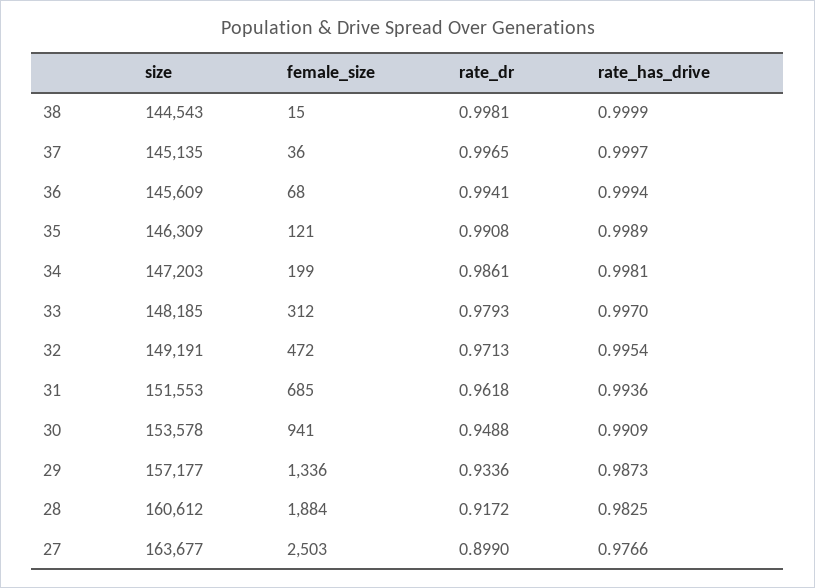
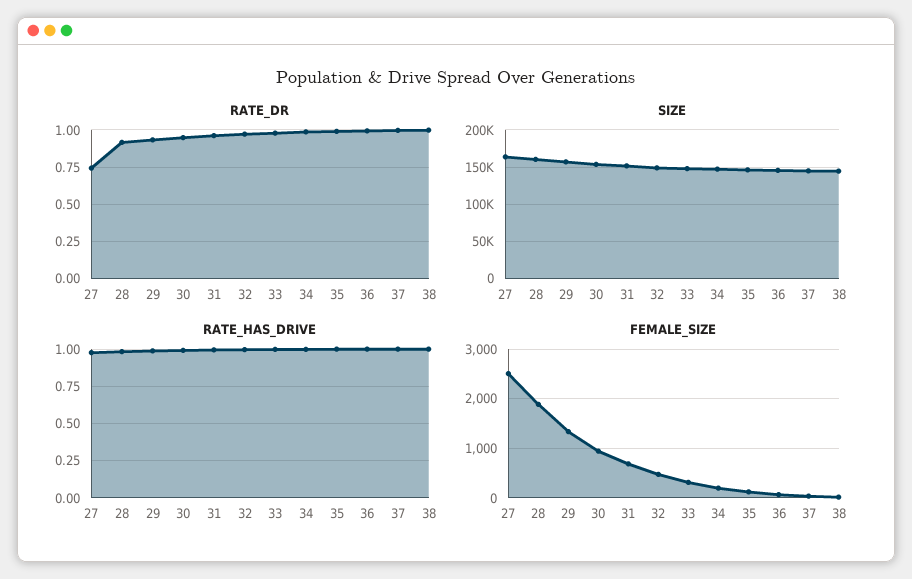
  {
    "size": {
      "38": 144543,
      "37": 145135,
      "36": 145609,
      "35": 146309,
      "34": 147203,
      "33": 148185,
      "32": 149191,
      "31": 151553,
      "30": 153578,
      "29": 157177,
      "28": 160612,
      "27": 163677
    },
    "female_size": {
      "38": 15,
      "37": 36,
      "36": 68,
      "35": 121,
      "34": 199,
      "33": 312,
      "32": 472,
      "31": 685,
      "30": 941,
      "29": 1336,
      "28": 1884,
      "27": 2503
    },
    "rate_dr": {
      "38": 0.9981,
      "37": 0.9965,
      "36": 0.9941,
      "35": 0.9908,
      "34": 0.9861,
      "33": 0.9793,
      "32": 0.9713,
      "31": 0.9618,
      "30": 0.9488,
      "29": 0.9336,
      "28": 0.9172,
-     "27": 0.899
+     "27": 0.75
    },
    "rate_has_drive": {
      "38": 0.9999,
      "37": 0.9997,
      "36": 0.9994,
      "35": 0.9989,
      "34": 0.9981,
      "33": 0.997,
      "32": 0.9954,
      "31": 0.9936,
      "30": 0.9909,
      "29": 0.9873,
      "28": 0.9825,
      "27": 0.9766
    }
  }

